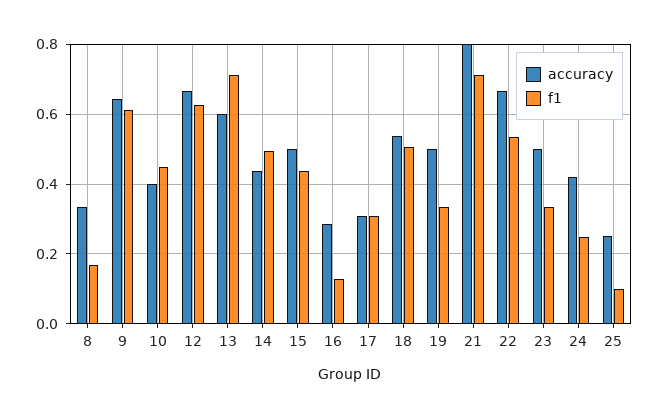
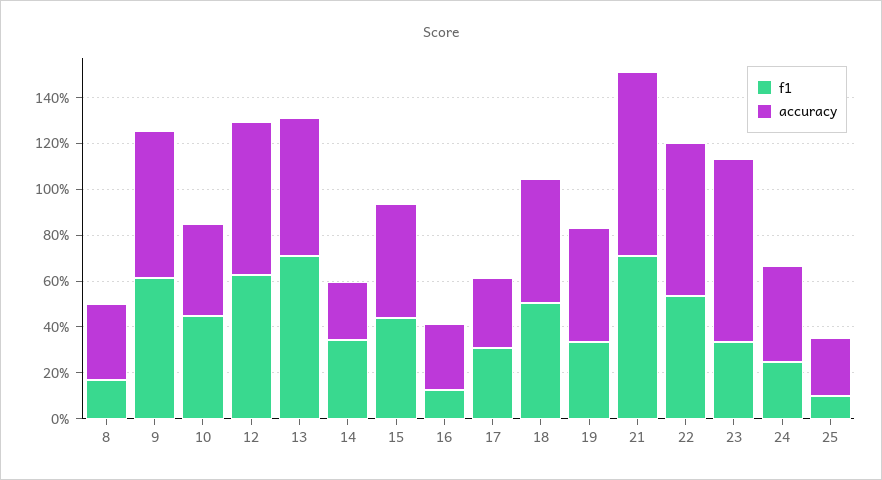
  {
    "accuracy": {
      "8": 0.34,
      "9": 0.64,
      "10": 0.4,
      "12": 0.66,
      "13": 0.6,
-     "14": 0.44,
+     "14": 0.25,
      "15": 0.5,
      "16": 0.28,
      "17": 0.3,
      "18": 0.54,
      "19": 0.5,
      "21": 0.8,
      "22": 0.66,
-     "23": 0.5,
+     "23": 0.8,
      "24": 0.42,
      "25": 0.26
    },
    "f1": {
      "8": 0.16,
      "9": 0.62,
      "10": 0.46,
      "12": 0.62,
      "13": 0.72,
-     "14": 0.5,
+     "14": 0.35,
      "15": 0.44,
      "16": 0.12,
      "17": 0.3,
      "18": 0.5,
      "19": 0.34,
      "21": 0.72,
      "22": 0.54,
      "23": 0.34,
      "24": 0.24,
      "25": 0.1
    }
  }

